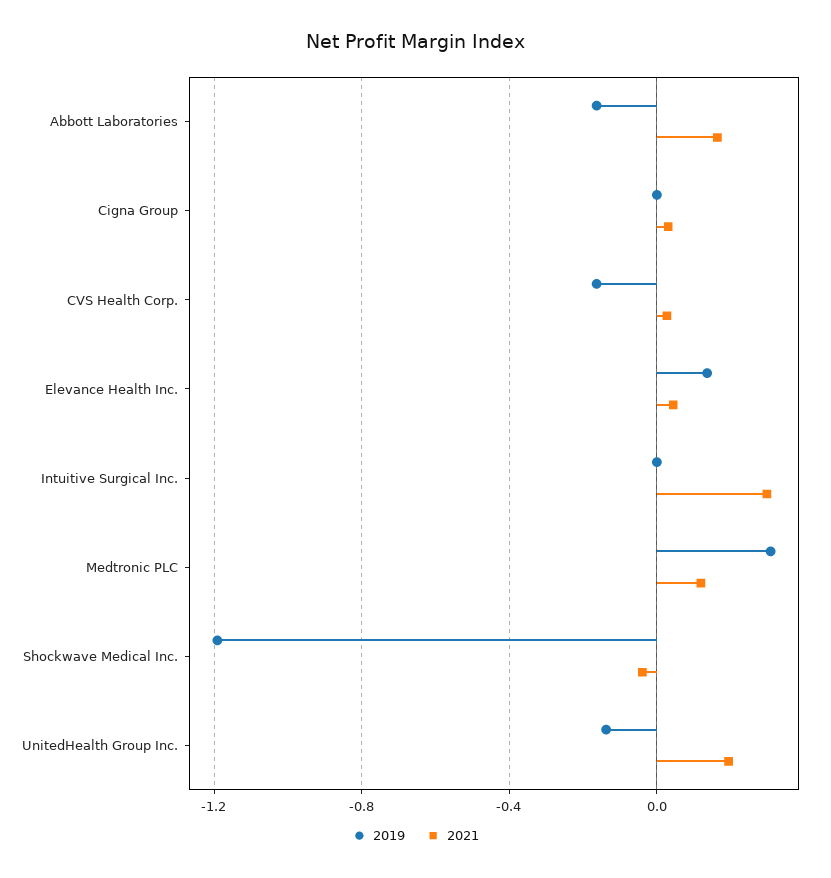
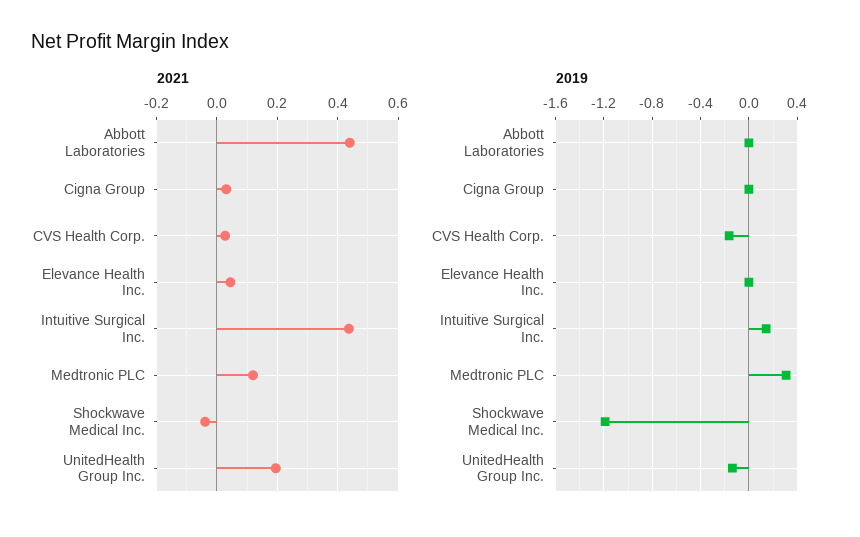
  {
    "2019": {
-     "Abbott Laboratories": -0.15,
+     "Abbott Laboratories": 0,
      "Cigna Group": 0,
      "CVS Health Corp.": -0.15,
-     "Elevance Health Inc.": 0.15,
+     "Elevance Health Inc.": 0,
-     "Intuitive Surgical Inc.": 0,
+     "Intuitive Surgical Inc.": 0.15,
      "Medtronic PLC": 0.3,
      "Shockwave Medical Inc.": -1.2,
      "UnitedHealth Group Inc.": -0.15
    },
    "2021": {
-     "Abbott Laboratories": 0.15,
+     "Abbott Laboratories": 0.44,
      "Cigna Group": 0.04,
      "CVS Health Corp.": 0.02,
      "Elevance Health Inc.": 0.04,
-     "Intuitive Surgical Inc.": 0.3,
+     "Intuitive Surgical Inc.": 0.44,
      "Medtronic PLC": 0.12,
      "Shockwave Medical Inc.": -0.04,
      "UnitedHealth Group Inc.": 0.2
    }
  }

